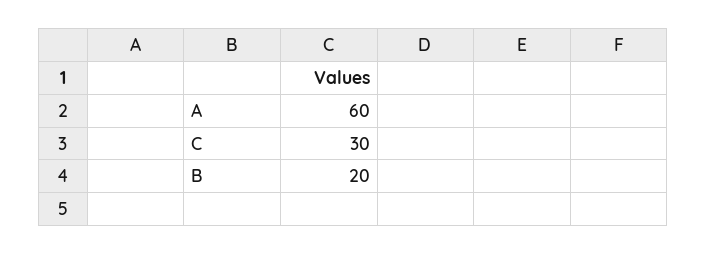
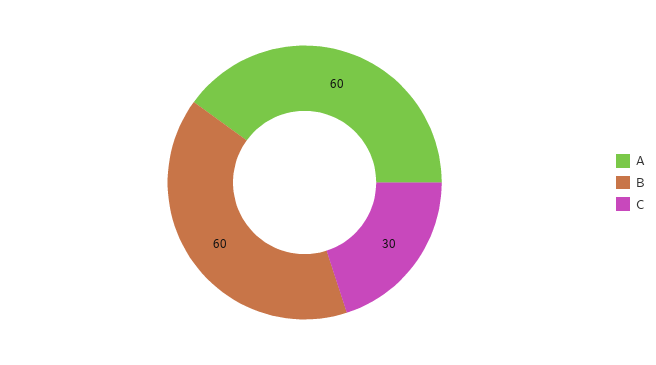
  {
    "A": 60,
    "C": 30,
-   "B": 20
+   "B": 60
  }

